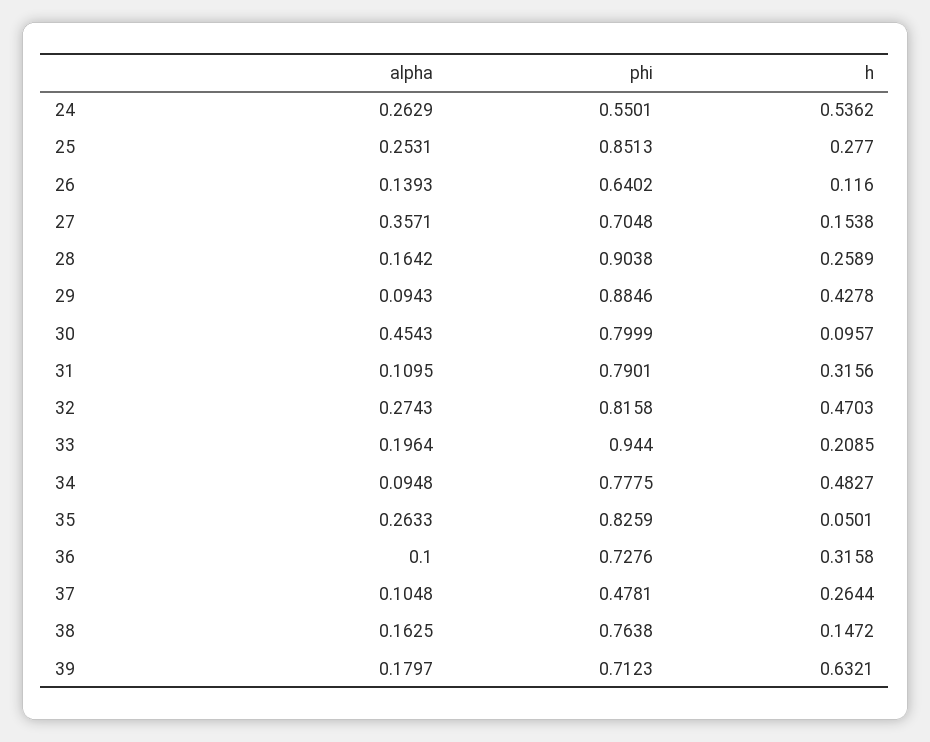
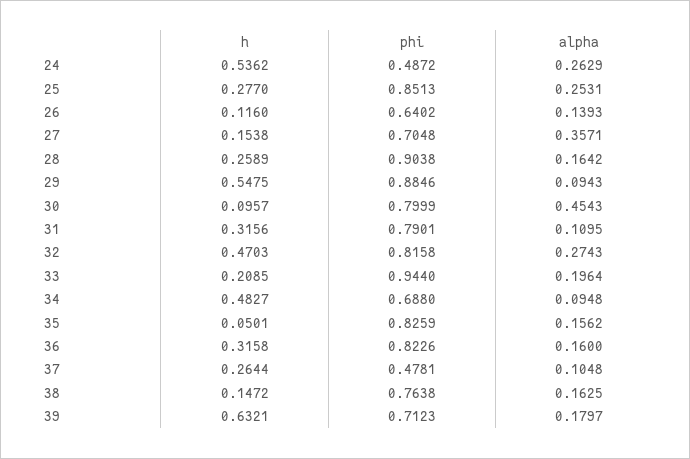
  {
    "alpha": {
      "24": 0.2629,
      "25": 0.2531,
      "26": 0.1393,
      "27": 0.3571,
      "28": 0.1642,
      "29": 0.0943,
      "30": 0.4543,
      "31": 0.1095,
      "32": 0.2743,
      "33": 0.1964,
      "34": 0.0948,
-     "35": 0.2633,
+     "35": 0.1562,
-     "36": 0.1,
+     "36": 0.16,
      "37": 0.1048,
      "38": 0.1625,
      "39": 0.1797
    },
    "phi": {
-     "24": 0.5501,
+     "24": 0.4872,
      "25": 0.8513,
      "26": 0.6402,
      "27": 0.7048,
      "28": 0.9038,
      "29": 0.8846,
      "30": 0.7999,
      "31": 0.7901,
      "32": 0.8158,
      "33": 0.944,
-     "34": 0.7775,
+     "34": 0.688,
      "35": 0.8259,
-     "36": 0.7276,
+     "36": 0.8226,
      "37": 0.4781,
      "38": 0.7638,
      "39": 0.7123
    },
    "h": {
      "24": 0.5362,
      "25": 0.277,
      "26": 0.116,
      "27": 0.1538,
      "28": 0.2589,
-     "29": 0.4278,
+     "29": 0.5475,
      "30": 0.0957,
      "31": 0.3156,
      "32": 0.4703,
      "33": 0.2085,
      "34": 0.4827,
      "35": 0.0501,
      "36": 0.3158,
      "37": 0.2644,
      "38": 0.1472,
      "39": 0.6321
    }
  }

